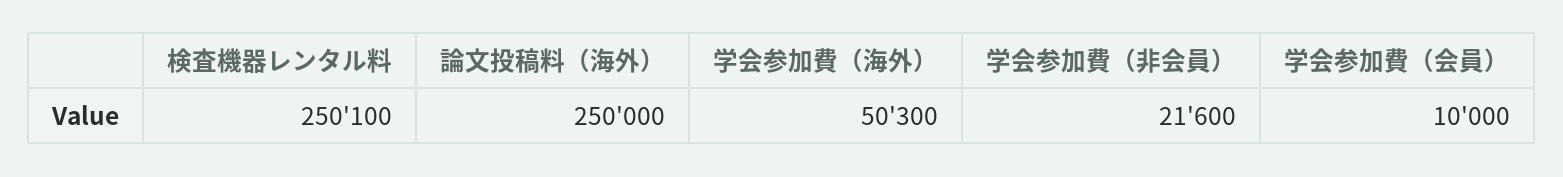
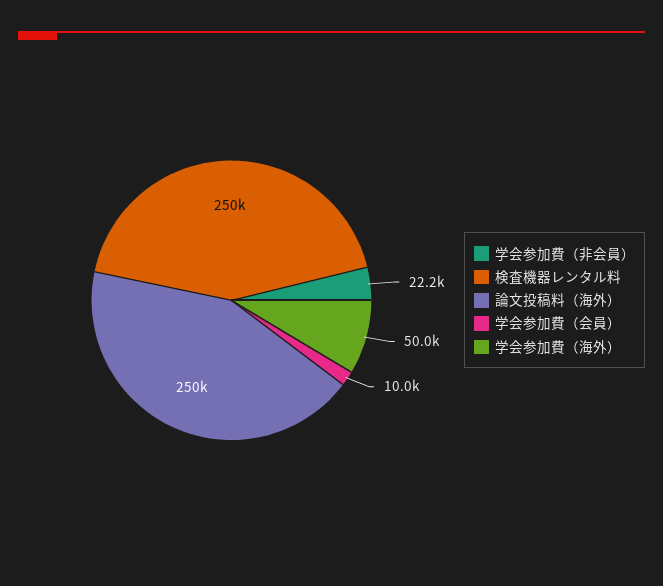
  {
    "検査機器レンタル料": 250100,
    "論文投稿料（海外）": 250000,
-   "学会参加費（海外）": 50300,
+   "学会参加費（海外）": 50000,
-   "学会参加費（非会員）": 21600,
+   "学会参加費（非会員）": 22200,
    "学会参加費（会員）": 10000
  }

